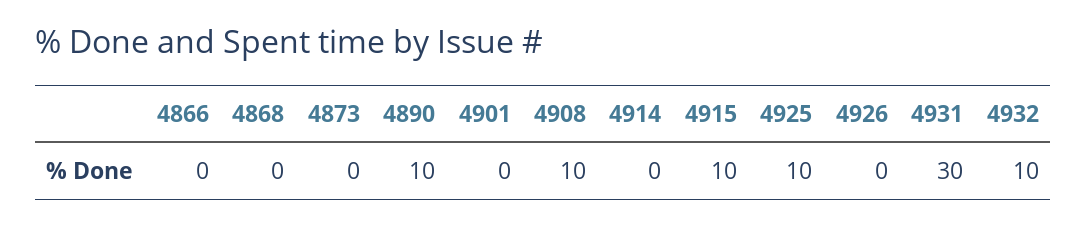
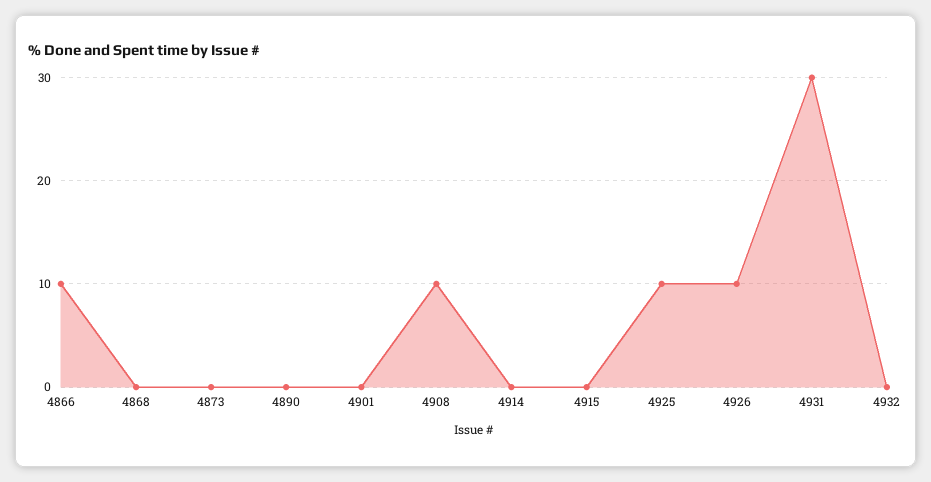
  {
-   "4866": 0,
+   "4866": 10,
    "4868": 0,
    "4873": 0,
-   "4890": 10,
+   "4890": 0,
    "4901": 0,
    "4908": 10,
    "4914": 0,
-   "4915": 10,
+   "4915": 0,
    "4925": 10,
-   "4926": 0,
+   "4926": 10,
    "4931": 30,
-   "4932": 10
+   "4932": 0
  }

